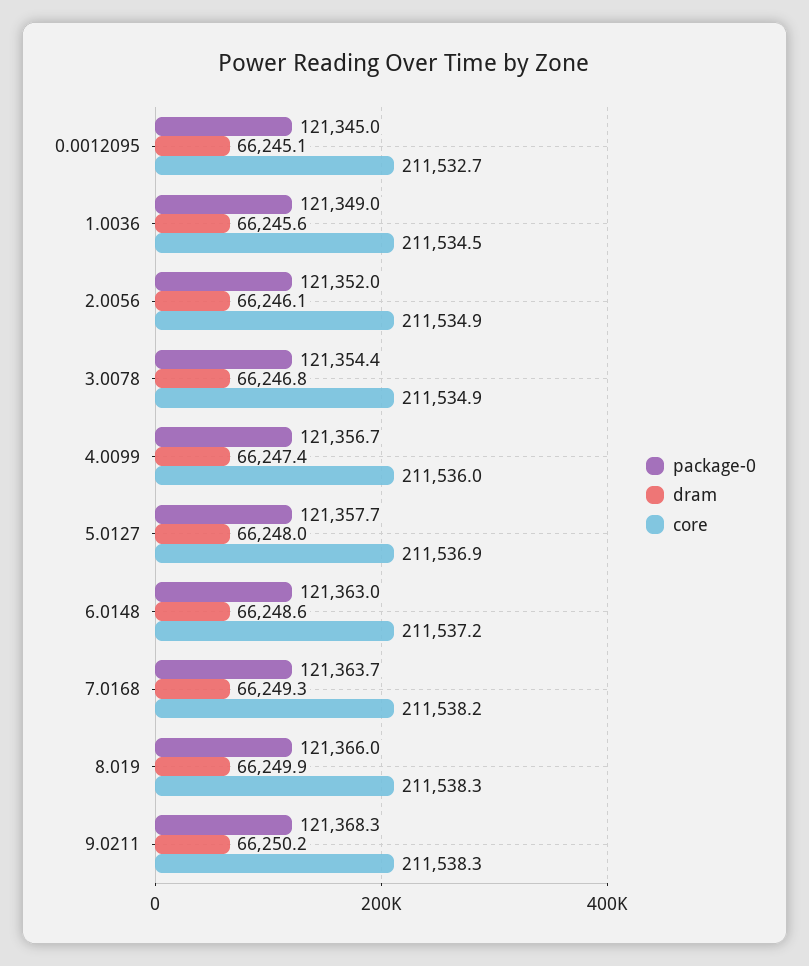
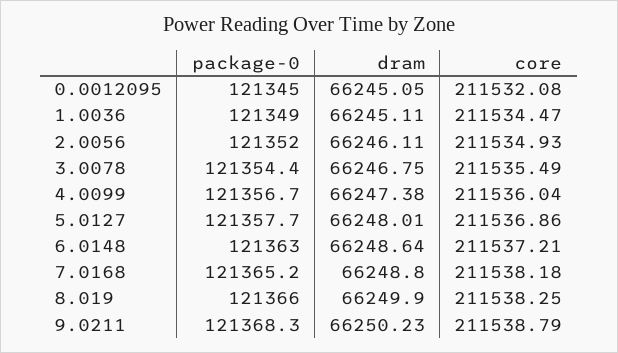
  {
    "package-0": {
      "0.0012095": 121345,
      "1.0036": 121349,
      "2.0056": 121352,
      "3.0078": 121354.4,
      "4.0099": 121356.7,
      "5.0127": 121357.7,
      "6.0148": 121363,
-     "7.0168": 121363.7,
+     "7.0168": 121365.2,
      "8.019": 121366,
      "9.0211": 121368.3
    },
    "dram": {
      "0.0012095": 66245.05,
-     "1.0036": 66245.6,
+     "1.0036": 66245.11,
      "2.0056": 66246.11,
      "3.0078": 66246.75,
      "4.0099": 66247.38,
      "5.0127": 66248.01,
      "6.0148": 66248.64,
-     "7.0168": 66249.3,
+     "7.0168": 66248.8,
      "8.019": 66249.9,
      "9.0211": 66250.23
    },
    "core": {
-     "0.0012095": 211532.7,
+     "0.0012095": 211532.08,
      "1.0036": 211534.47,
      "2.0056": 211534.93,
-     "3.0078": 211534.9,
+     "3.0078": 211535.49,
      "4.0099": 211536.04,
      "5.0127": 211536.86,
      "6.0148": 211537.21,
      "7.0168": 211538.18,
      "8.019": 211538.25,
-     "9.0211": 211538.3
+     "9.0211": 211538.79
    }
  }

